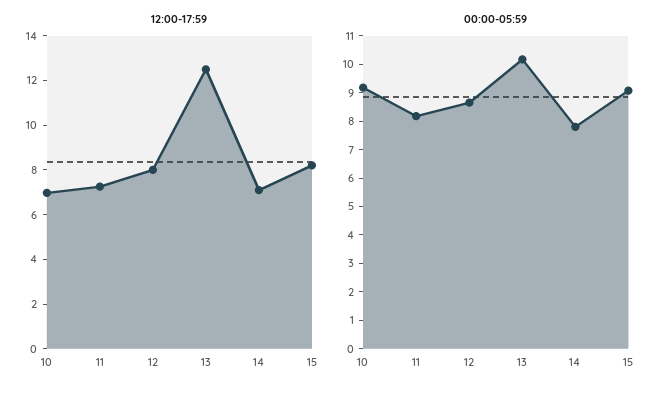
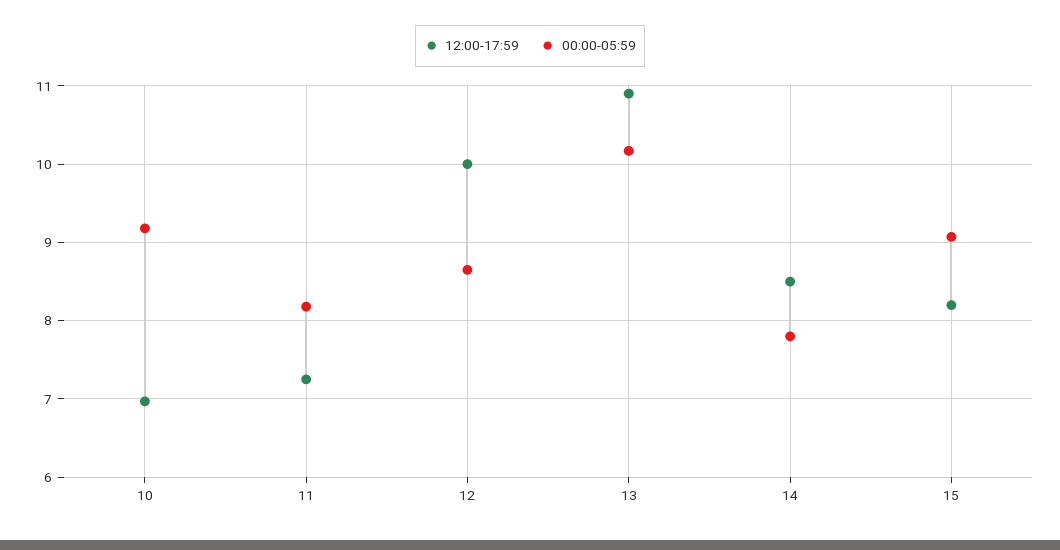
  {
    "12:00-17:59": {
      "10": 7,
      "11": 7.3,
-     "12": 8,
+     "12": 10,
-     "13": 12.5,
+     "13": 10.9,
-     "14": 7,
+     "14": 8.5,
      "15": 8.2
    },
    "00:00-05:59": {
      "10": 9.2,
      "11": 8.2,
      "12": 8.7,
      "13": 10.2,
      "14": 7.8,
      "15": 9.1
    }
  }

